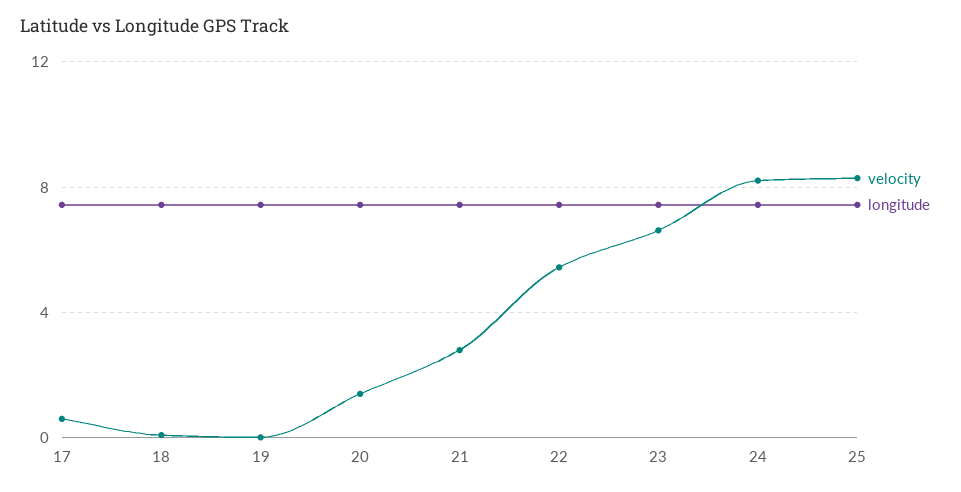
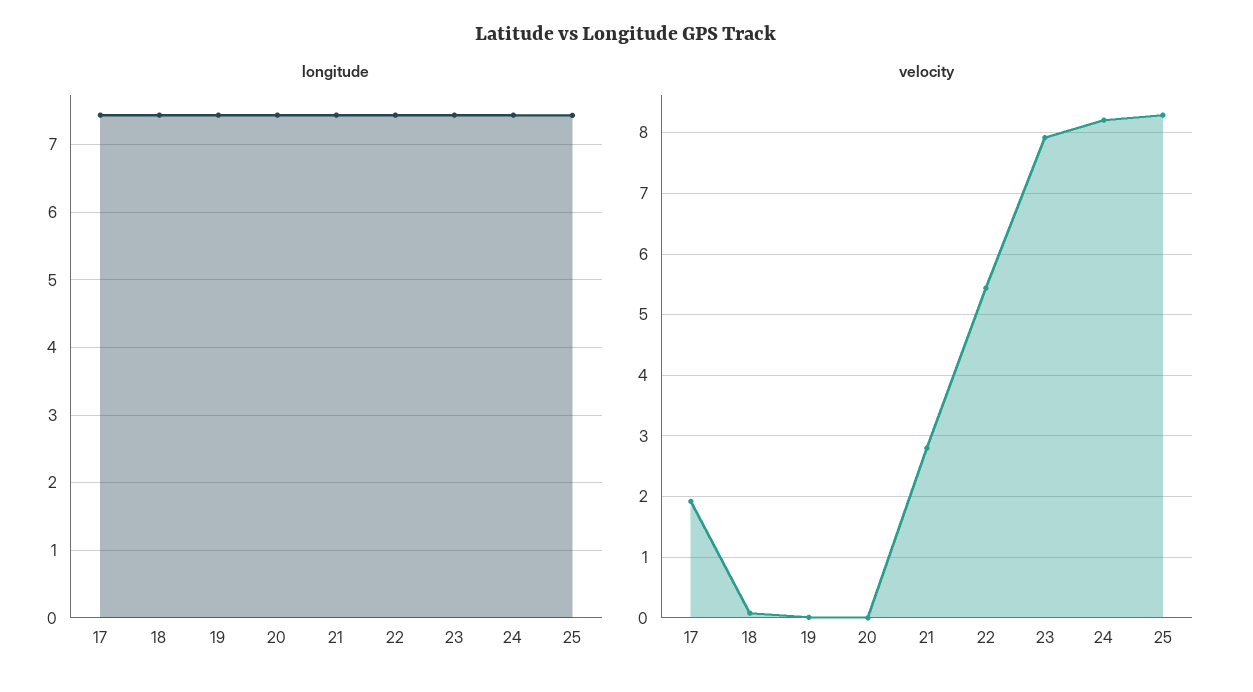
  {
    "velocity": {
-     "17": 0.5,
+     "17": 1.9,
      "18": 0.1,
      "19": 0,
-     "20": 1.5,
+     "20": 0,
      "21": 2.8,
      "22": 5.4,
-     "23": 6.5,
+     "23": 7.9,
      "24": 8.2,
      "25": 8.3
    },
    "longitude": {
      "17": 7.4,
      "18": 7.4,
      "19": 7.4,
      "20": 7.4,
      "21": 7.4,
      "22": 7.4,
      "23": 7.4,
      "24": 7.4,
      "25": 7.4
    }
  }

